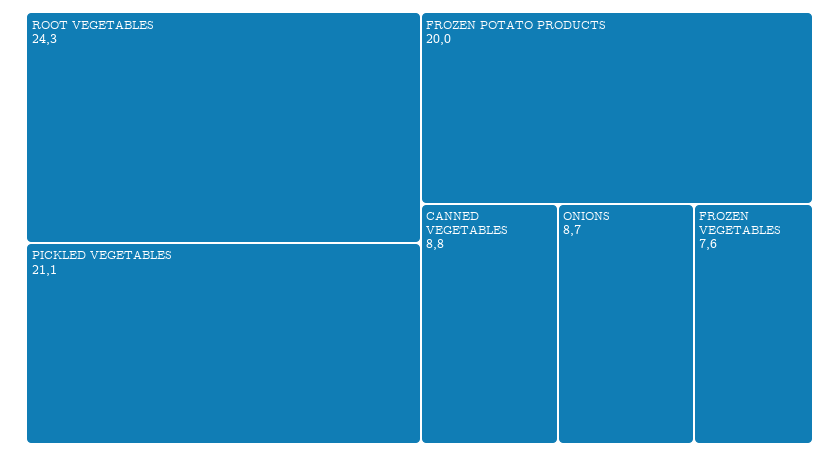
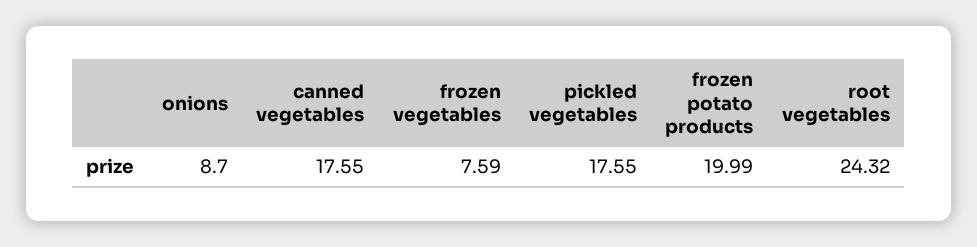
  {
    "ROOT VEGETABLES": 24.32,
-   "PICKLED VEGETABLES": 21.1,
+   "PICKLED VEGETABLES": 17.55,
    "FROZEN POTATO PRODUCTS": 19.99,
-   "CANNED VEGETABLES": 8.8,
+   "CANNED VEGETABLES": 17.55,
    "ONIONS": 8.7,
    "FROZEN VEGETABLES": 7.59
  }

